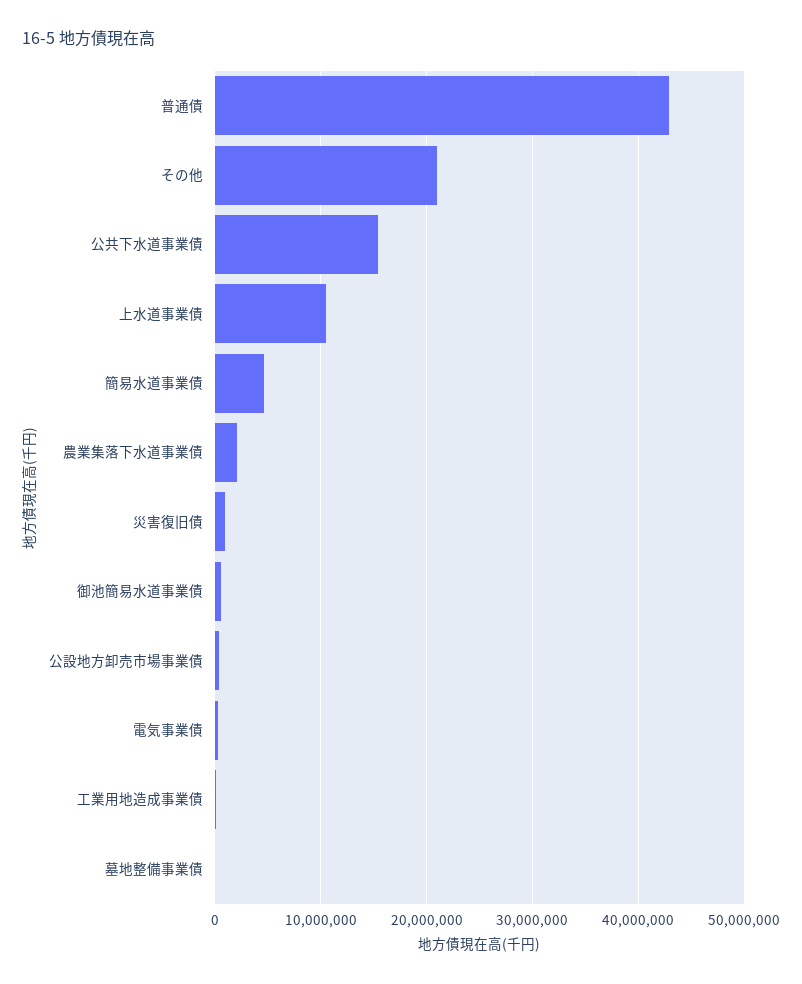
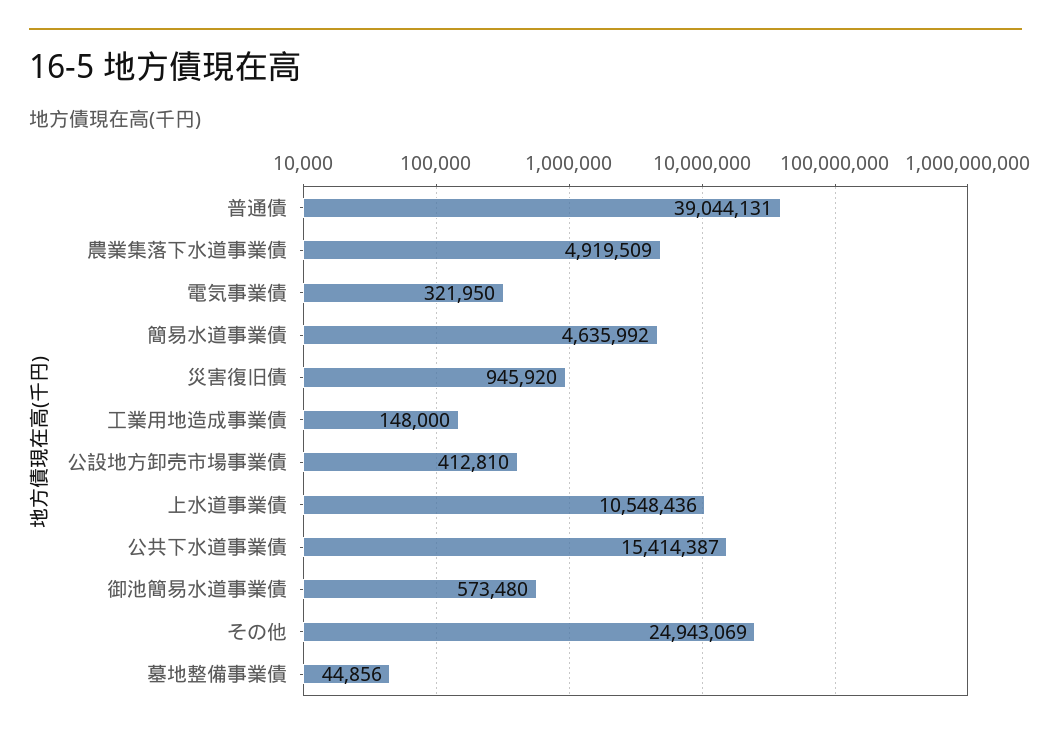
  {
-   "普通債": 43000000,
+   "普通債": 39044131,
-   "その他": 21000000,
+   "その他": 24943069,
    "公共下水道事業債": 15414387,
    "上水道事業債": 10548436,
    "簡易水道事業債": 4635992,
-   "農業集落下水道事業債": 2000000,
+   "農業集落下水道事業債": 4919509,
    "災害復旧債": 945920,
    "御池簡易水道事業債": 573480,
    "公設地方卸売市場事業債": 412810,
    "電気事業債": 321950,
    "工業用地造成事業債": 148000,
    "墓地整備事業債": 44856
  }

